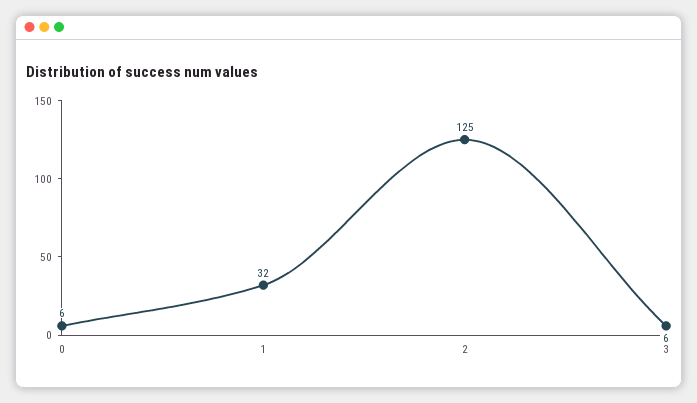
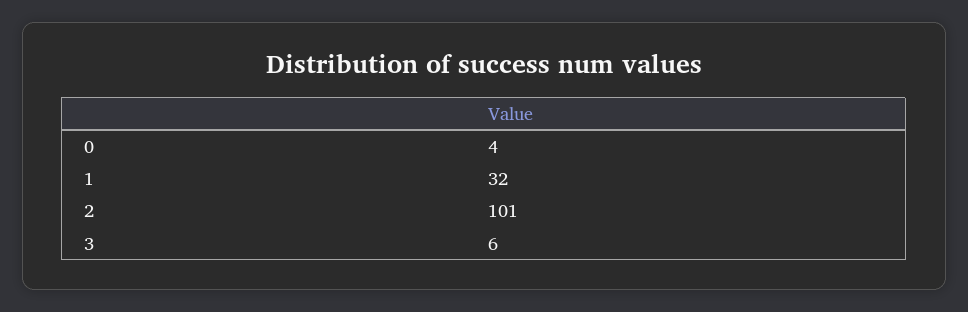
  {
-   "0": 6,
+   "0": 4,
    "1": 32,
-   "2": 125,
+   "2": 101,
    "3": 6
  }

